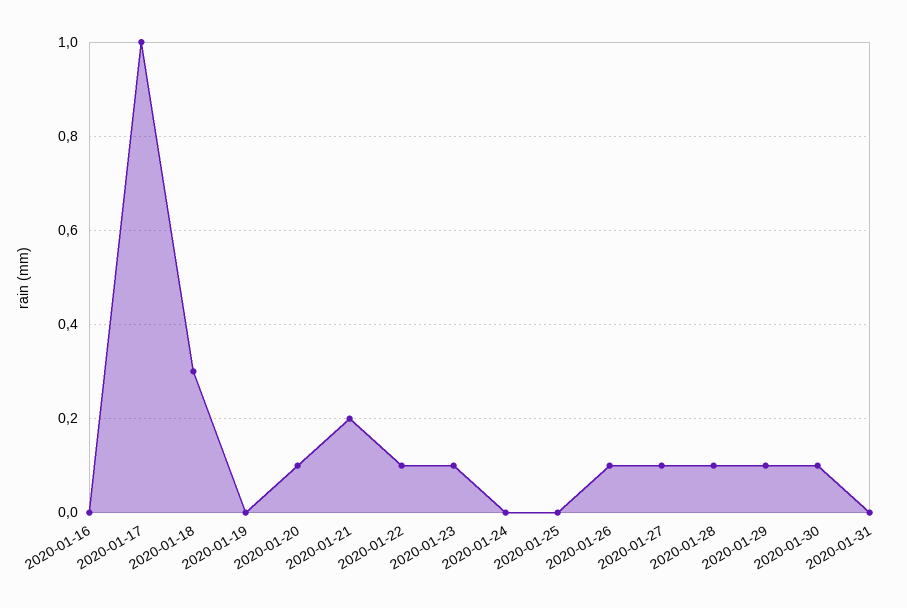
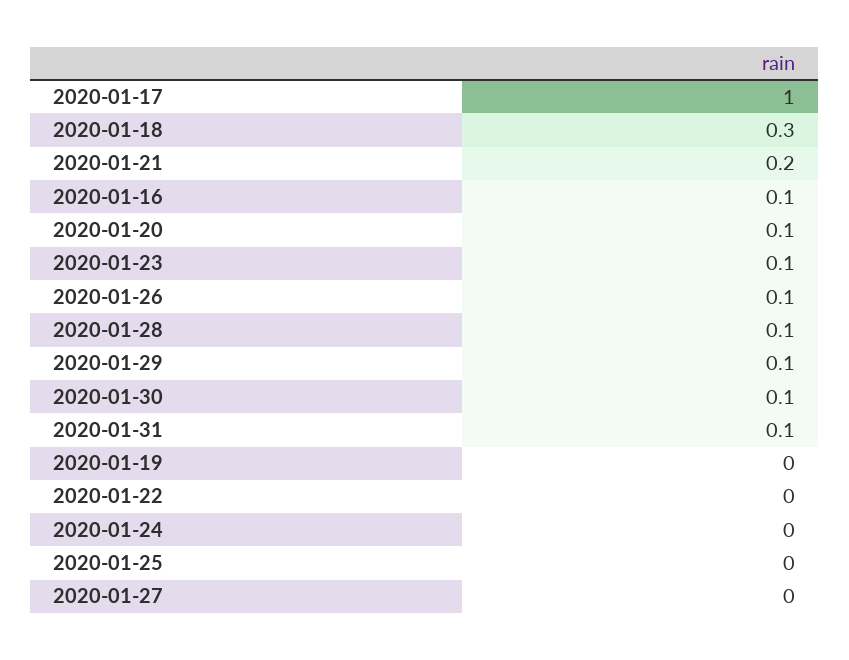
  {
-   "2020-01-16": 0,
+   "2020-01-16": 0.1,
    "2020-01-17": 1,
    "2020-01-18": 0.3,
    "2020-01-19": 0,
    "2020-01-20": 0.1,
    "2020-01-21": 0.2,
-   "2020-01-22": 0.1,
+   "2020-01-22": 0,
    "2020-01-23": 0.1,
    "2020-01-24": 0,
    "2020-01-25": 0,
    "2020-01-26": 0.1,
-   "2020-01-27": 0.1,
+   "2020-01-27": 0,
    "2020-01-28": 0.1,
    "2020-01-29": 0.1,
    "2020-01-30": 0.1,
-   "2020-01-31": 0
+   "2020-01-31": 0.1
  }

